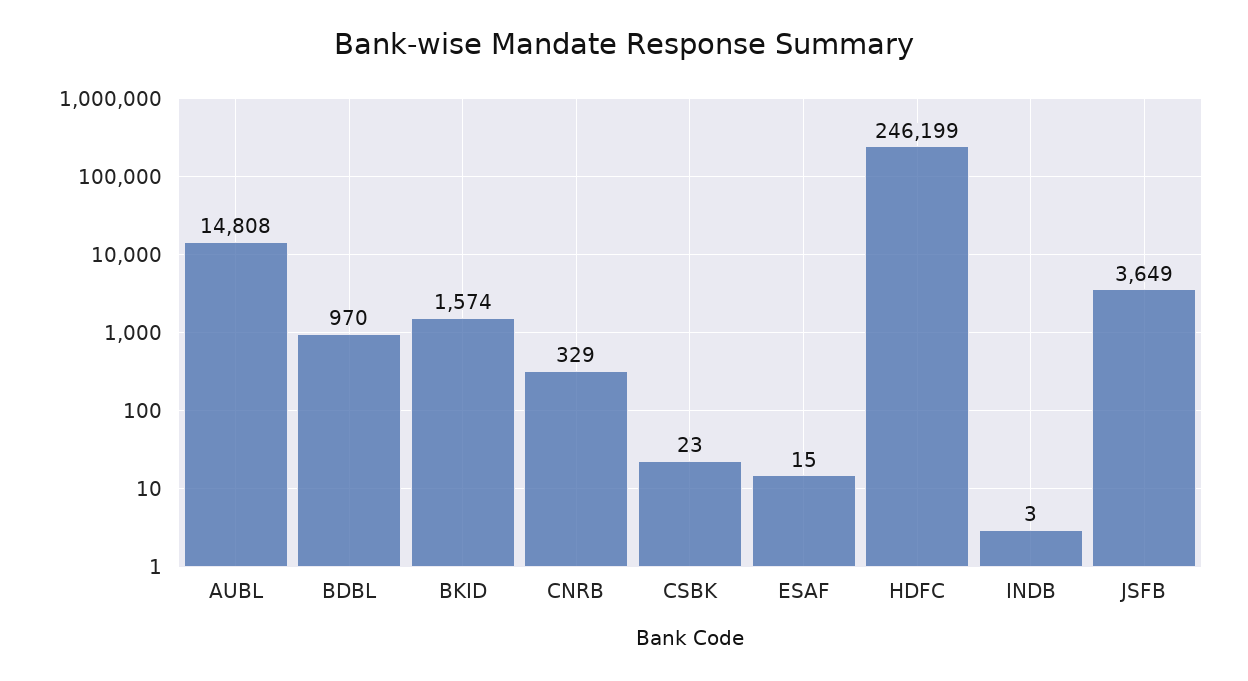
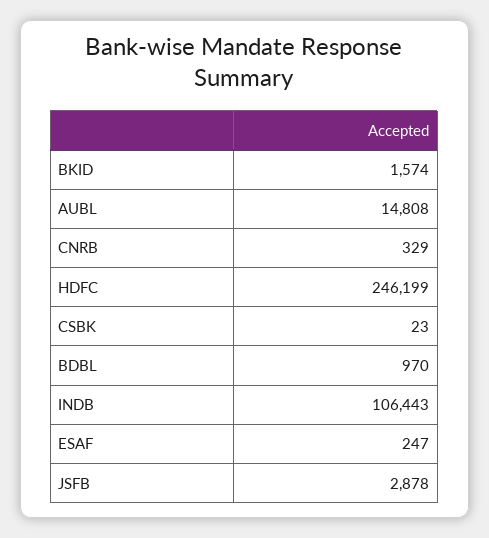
  {
    "AUBL": 14808,
    "BDBL": 970,
    "BKID": 1574,
    "CNRB": 329,
    "CSBK": 23,
-   "ESAF": 15,
+   "ESAF": 247,
    "HDFC": 246199,
-   "INDB": 3,
+   "INDB": 106443,
-   "JSFB": 3649
+   "JSFB": 2878
  }

